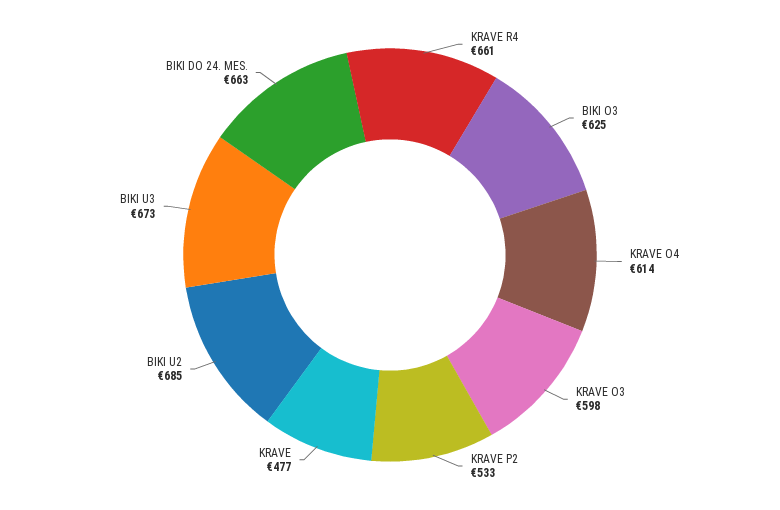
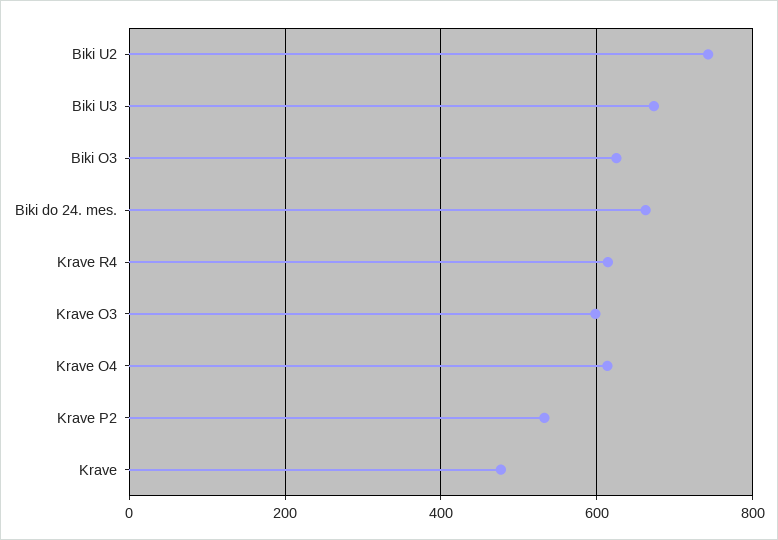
  {
-   "KRAVE R4": 661,
+   "KRAVE R4": 620,
    "BIKI O3": 625,
    "KRAVE O4": 614,
    "KRAVE O3": 598,
    "KRAVE P2": 533,
    "KRAVE": 477,
-   "BIKI U2": 685,
+   "BIKI U2": 740,
    "BIKI U3": 673,
    "BIKI DO 24. MES.": 663
  }

